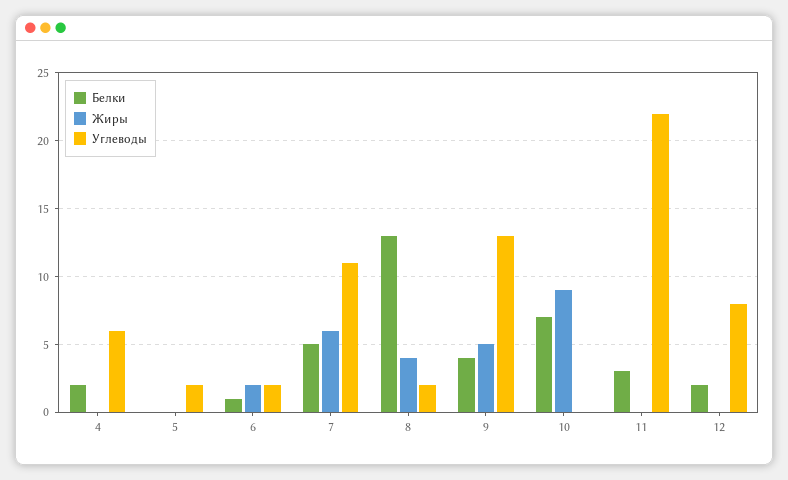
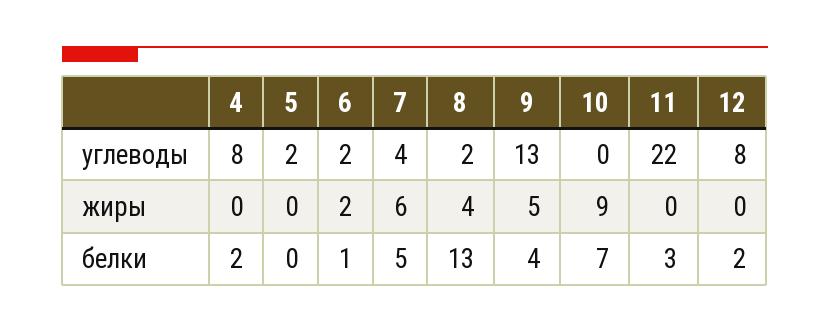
  {
    "Белки": {
      "4": 2,
      "5": 0,
      "6": 1,
      "7": 5,
      "8": 13,
      "9": 4,
      "10": 7,
      "11": 3,
      "12": 2
    },
    "Жиры": {
      "4": 0,
      "5": 0,
      "6": 2,
      "7": 6,
      "8": 4,
      "9": 5,
      "10": 9,
      "11": 0,
      "12": 0
    },
    "Углеводы": {
-     "4": 6,
+     "4": 8,
      "5": 2,
      "6": 2,
-     "7": 11,
+     "7": 4,
      "8": 2,
      "9": 13,
      "10": 0,
      "11": 22,
      "12": 8
    }
  }

